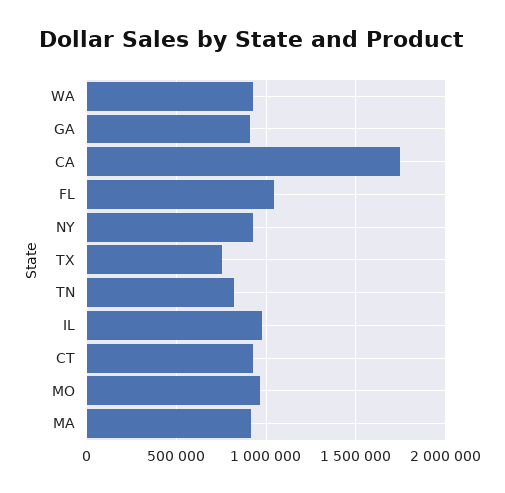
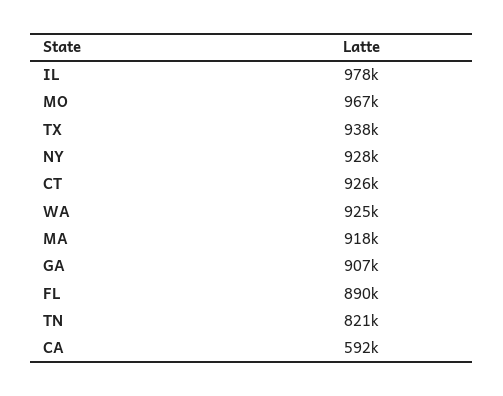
  {
    "WA": 925000,
    "GA": 907000,
-   "CA": 1750000,
+   "CA": 592000,
-   "FL": 1050000,
+   "FL": 890000,
    "NY": 928000,
-   "TX": 750000,
+   "TX": 938000,
    "TN": 821000,
    "IL": 978000,
    "CT": 926000,
    "MO": 967000,
    "MA": 918000
  }

